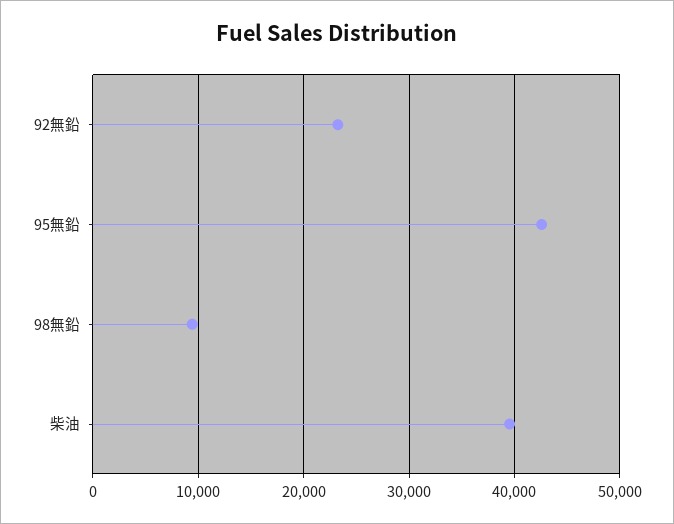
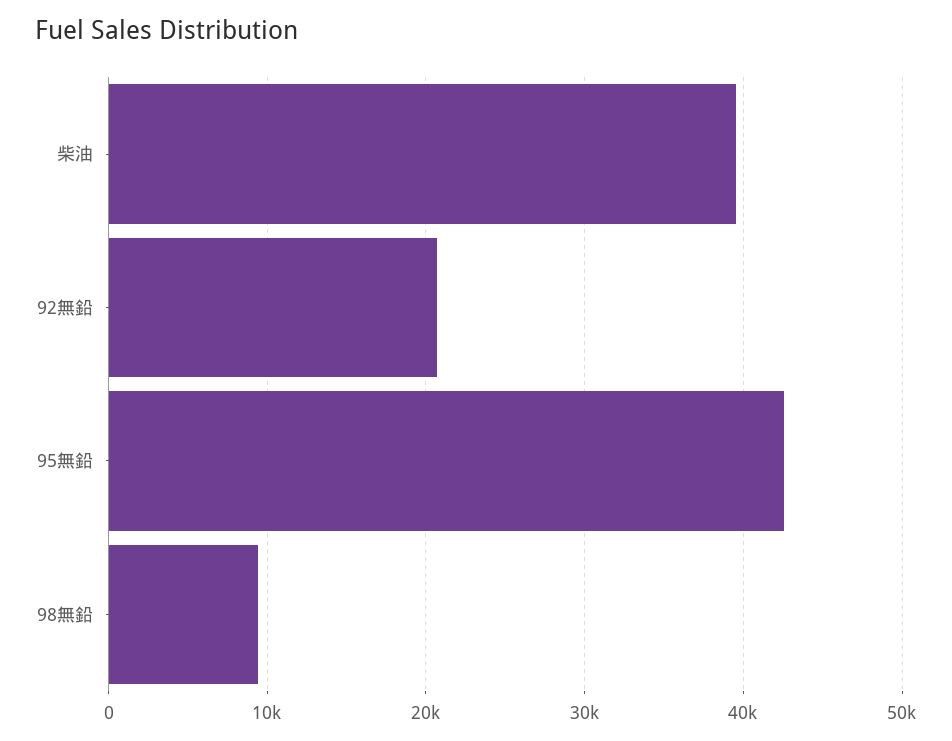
  {
-   "92無鉛": 23000,
+   "92無鉛": 21000,
    "95無鉛": 43000,
    "98無鉛": 9000,
    "柴油": 40000
  }

